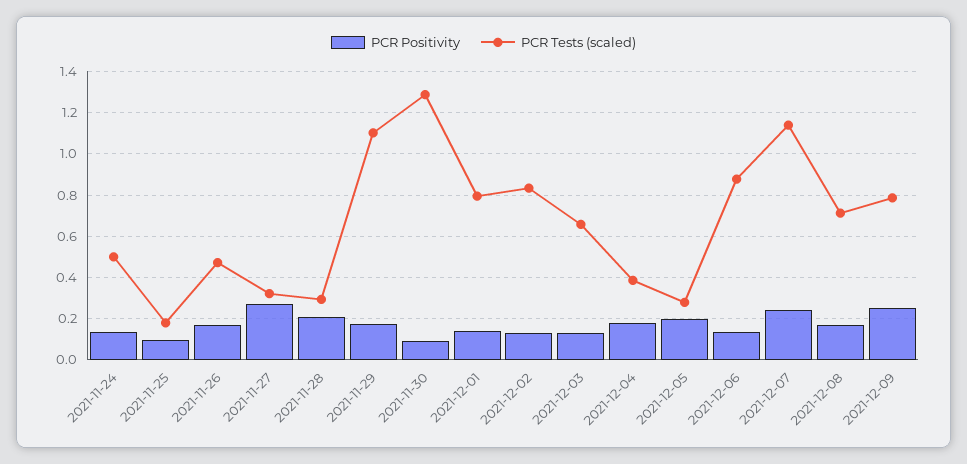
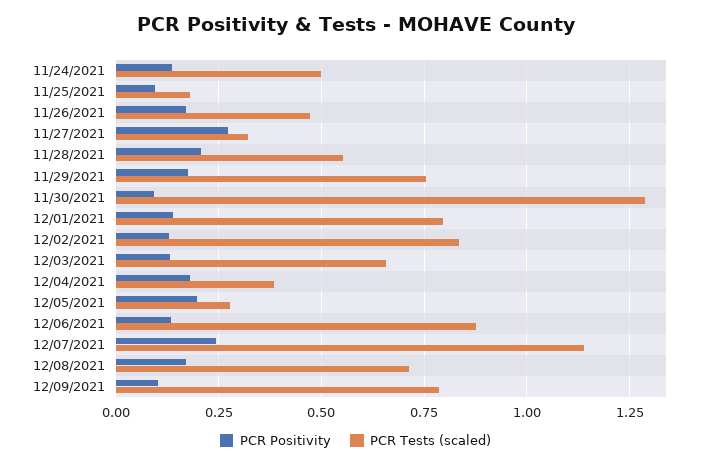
  {
    "PCR Positivity": {
      "2021-11-24": 0.125,
      "2021-11-25": 0.1,
      "2021-11-26": 0.175,
      "2021-11-27": 0.275,
      "2021-11-28": 0.2,
      "2021-11-29": 0.175,
      "2021-11-30": 0.1,
      "2021-12-01": 0.15,
      "2021-12-02": 0.125,
      "2021-12-03": 0.125,
      "2021-12-04": 0.175,
      "2021-12-05": 0.2,
      "2021-12-06": 0.125,
      "2021-12-07": 0.25,
      "2021-12-08": 0.175,
-     "2021-12-09": 0.25
+     "2021-12-09": 0.1
    },
    "PCR Tests (scaled)": {
      "2021-11-24": 0.5,
      "2021-11-25": 0.175,
      "2021-11-26": 0.475,
      "2021-11-27": 0.325,
-     "2021-11-28": 0.3,
+     "2021-11-28": 0.55,
-     "2021-11-29": 1.1,
+     "2021-11-29": 0.75,
      "2021-11-30": 1.275,
      "2021-12-01": 0.8,
      "2021-12-02": 0.825,
      "2021-12-03": 0.65,
      "2021-12-04": 0.375,
      "2021-12-05": 0.275,
      "2021-12-06": 0.875,
      "2021-12-07": 1.15,
      "2021-12-08": 0.725,
      "2021-12-09": 0.775
    }
  }

